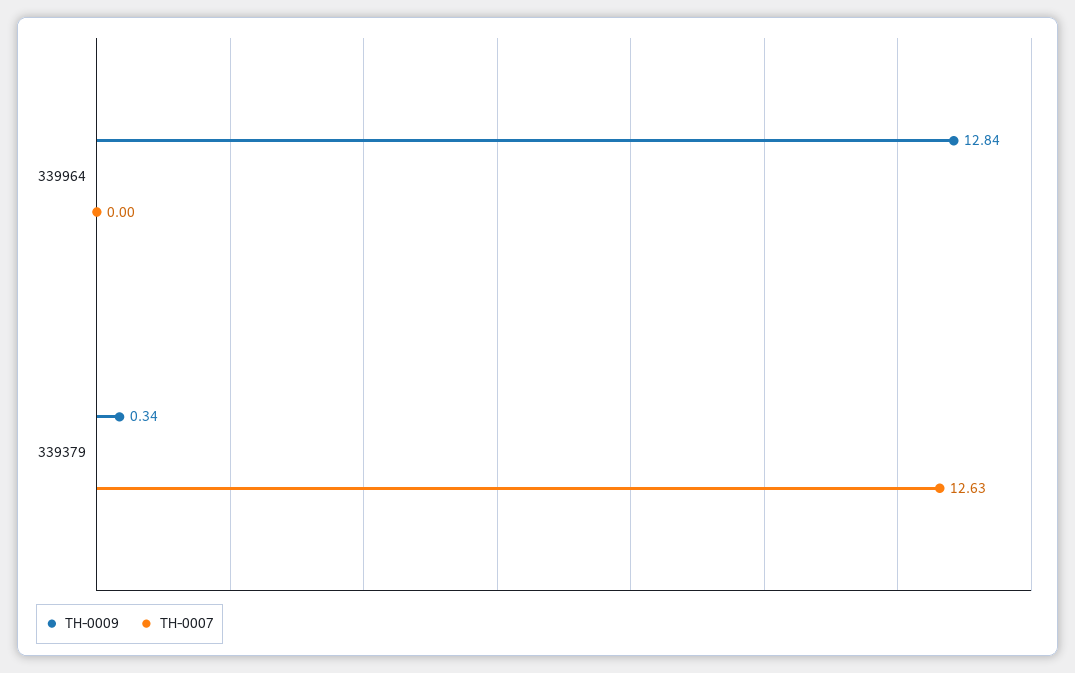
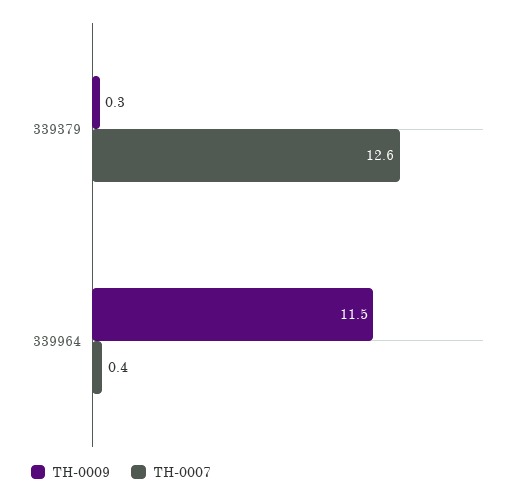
  {
    "TH-0009": {
-     "339964": 12.84,
+     "339964": 11.5,
      "339379": 0.34
    },
    "TH-0007": {
-     "339964": 0,
+     "339964": 0.4,
      "339379": 12.63
    }
  }

